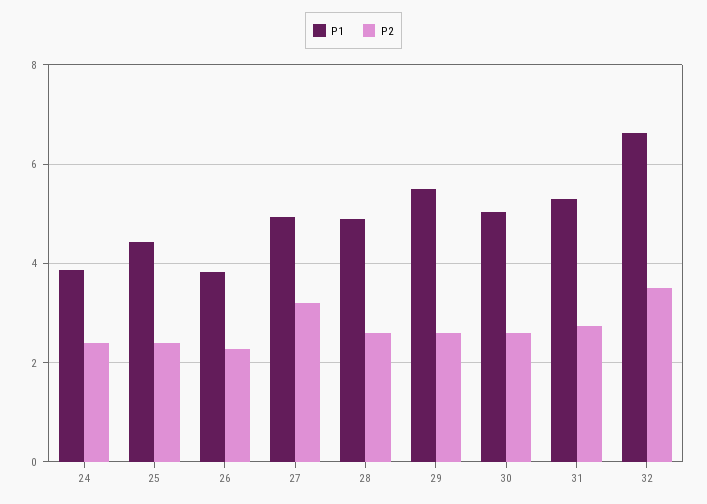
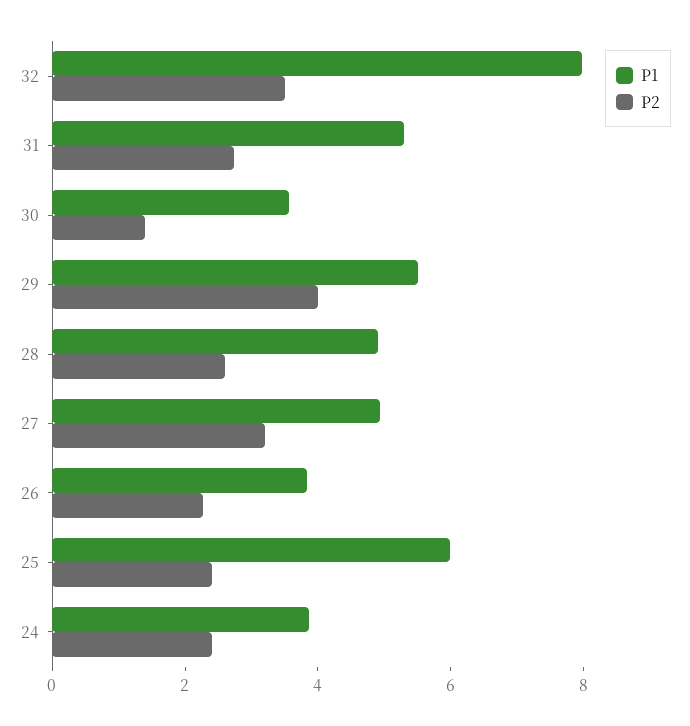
  {
    "P1": {
      "24": 3.8,
-     "25": 4.4,
+     "25": 6,
      "26": 3.8,
      "27": 5,
      "28": 5,
      "29": 5.6,
-     "30": 5,
+     "30": 3.5,
      "31": 5.4,
-     "32": 6.6
+     "32": 8
    },
    "P2": {
      "24": 2.4,
      "25": 2.4,
      "26": 2.2,
      "27": 3.2,
      "28": 2.6,
-     "29": 2.6,
+     "29": 4,
-     "30": 2.6,
+     "30": 1.5,
      "31": 2.8,
      "32": 3.6
    }
  }

